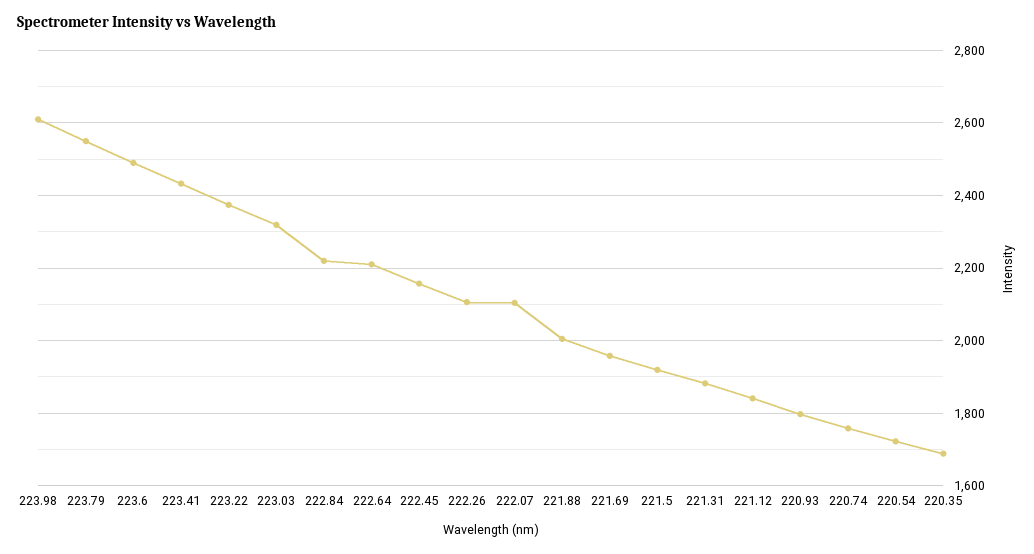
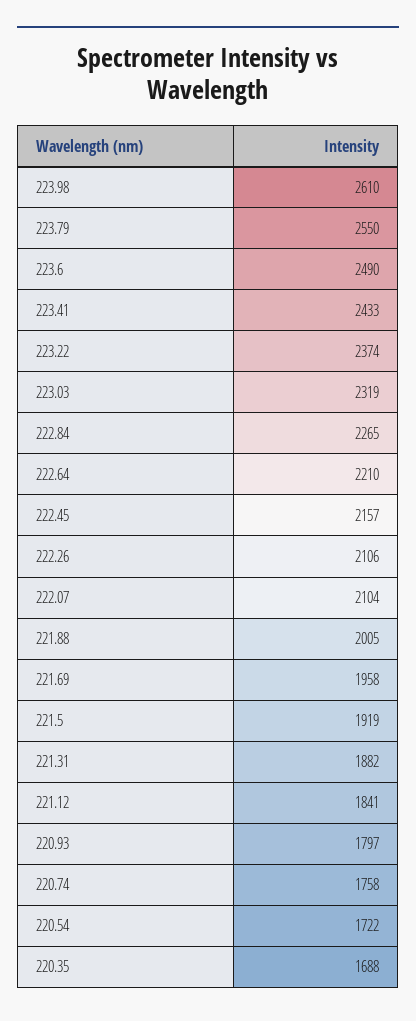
  {
    "223.98": 2610,
    "223.79": 2550,
    "223.6": 2490,
    "223.41": 2433,
    "223.22": 2374,
    "223.03": 2319,
-   "222.84": 2220,
+   "222.84": 2265,
    "222.64": 2210,
    "222.45": 2157,
    "222.26": 2106,
    "222.07": 2104,
    "221.88": 2005,
    "221.69": 1958,
    "221.5": 1919,
    "221.31": 1882,
    "221.12": 1841,
    "220.93": 1797,
    "220.74": 1758,
    "220.54": 1722,
    "220.35": 1688
  }

